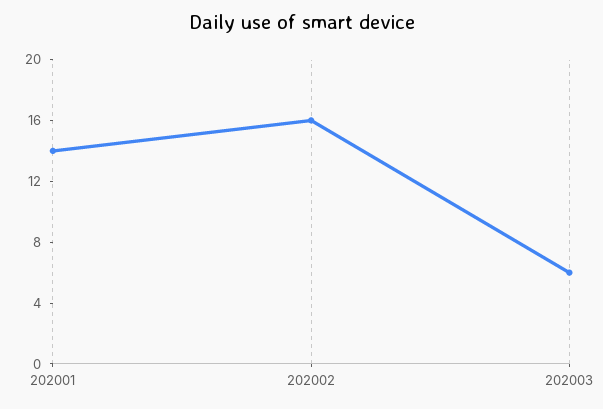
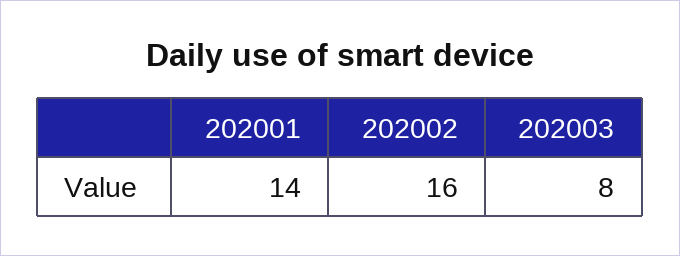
  {
    "202001": 14,
    "202002": 16,
-   "202003": 6
+   "202003": 8
  }

